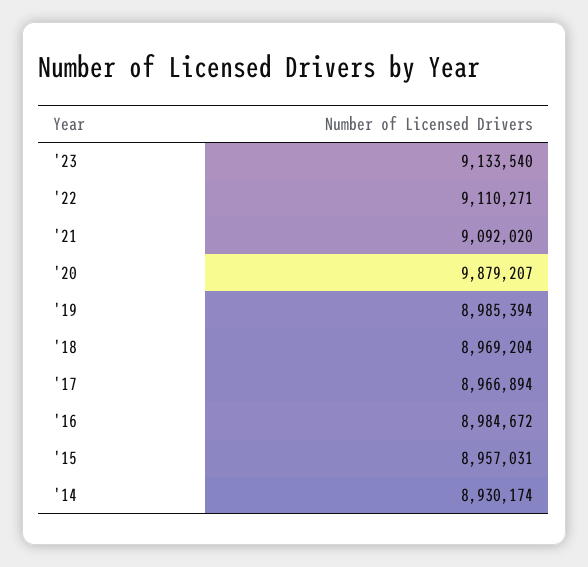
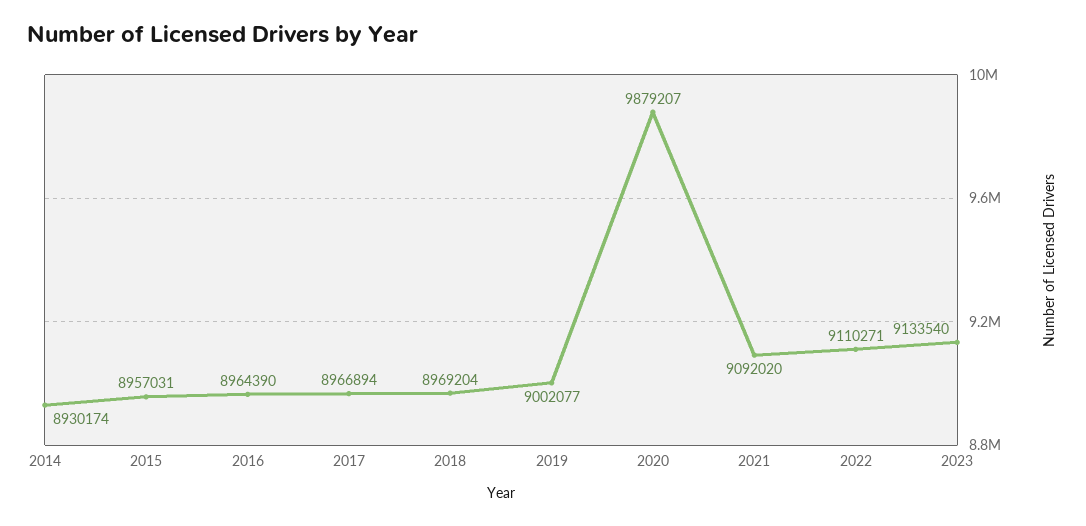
  {
    "'23": 9133540,
    "'22": 9110271,
    "'21": 9092020,
    "'20": 9879207,
-   "'19": 8985394,
+   "'19": 9002077,
    "'18": 8969204,
    "'17": 8966894,
-   "'16": 8984672,
+   "'16": 8964390,
    "'15": 8957031,
    "'14": 8930174
  }

